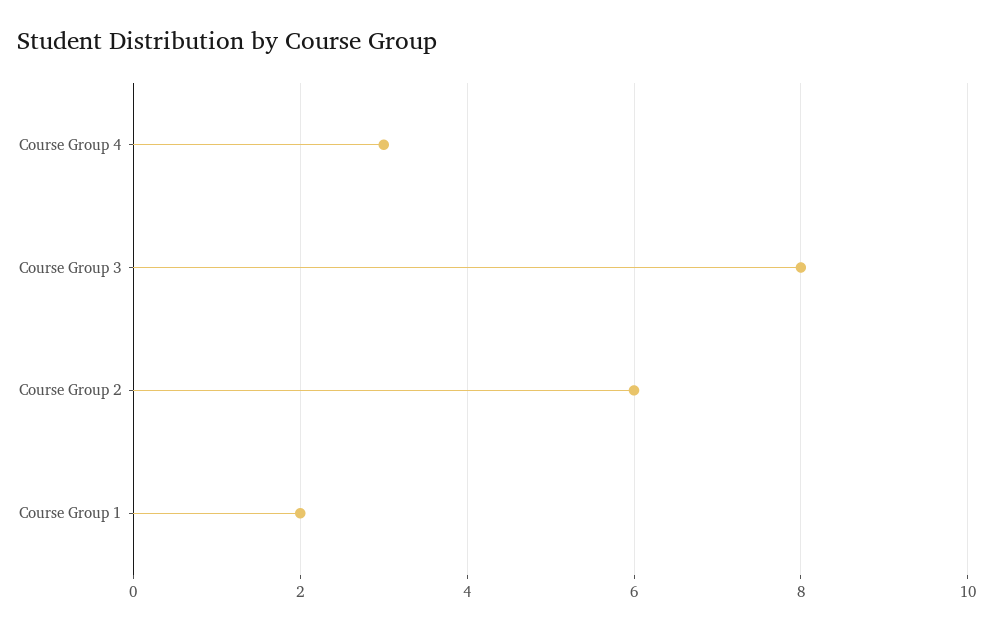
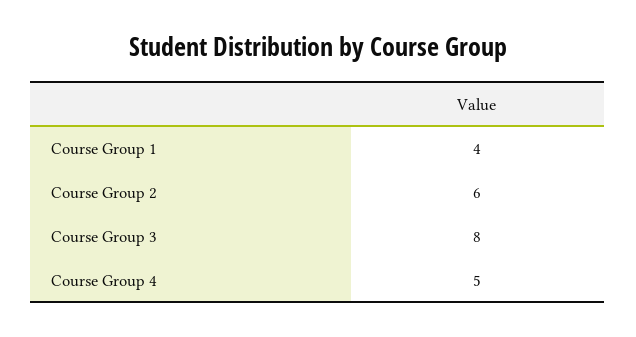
  {
-   "Course Group 4": 3,
+   "Course Group 4": 5,
    "Course Group 3": 8,
    "Course Group 2": 6,
-   "Course Group 1": 2
+   "Course Group 1": 4
  }

